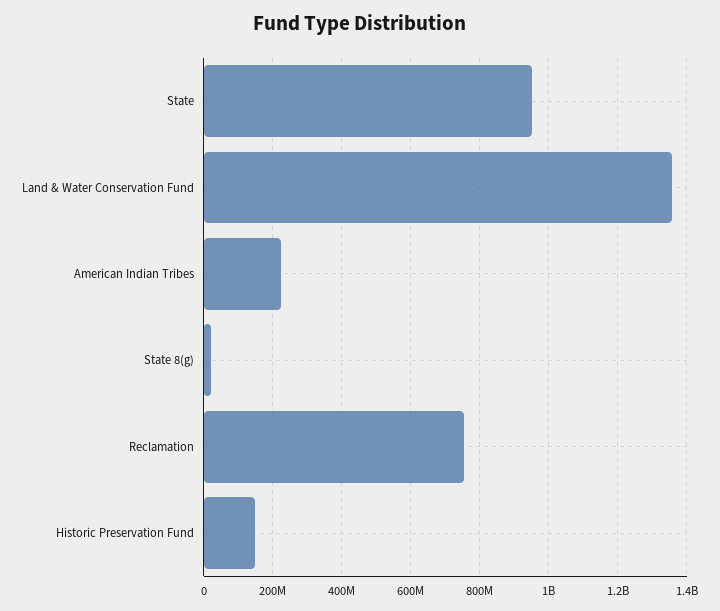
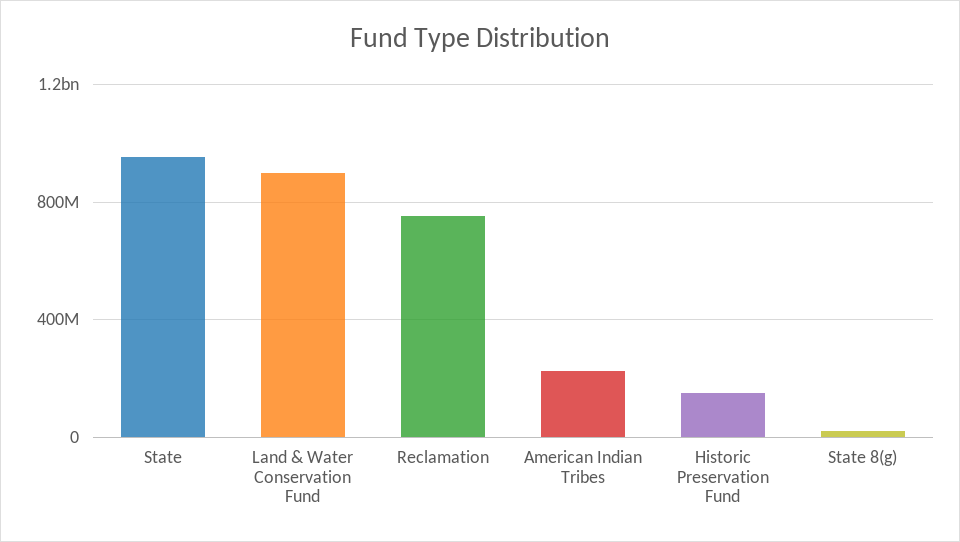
  {
    "State": 960000000,
-   "Land & Water Conservation Fund": 1360000000,
+   "Land & Water Conservation Fund": 900000000,
    "American Indian Tribes": 220000000,
    "State 8(g)": 20000000,
    "Reclamation": 760000000,
    "Historic Preservation Fund": 160000000
  }

